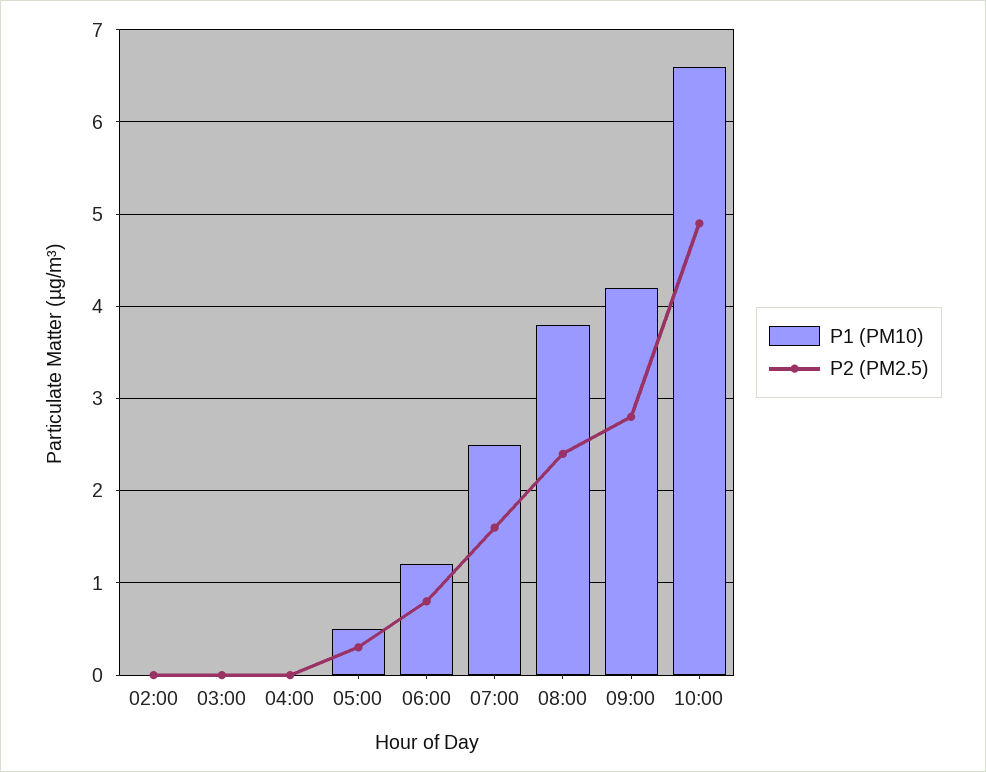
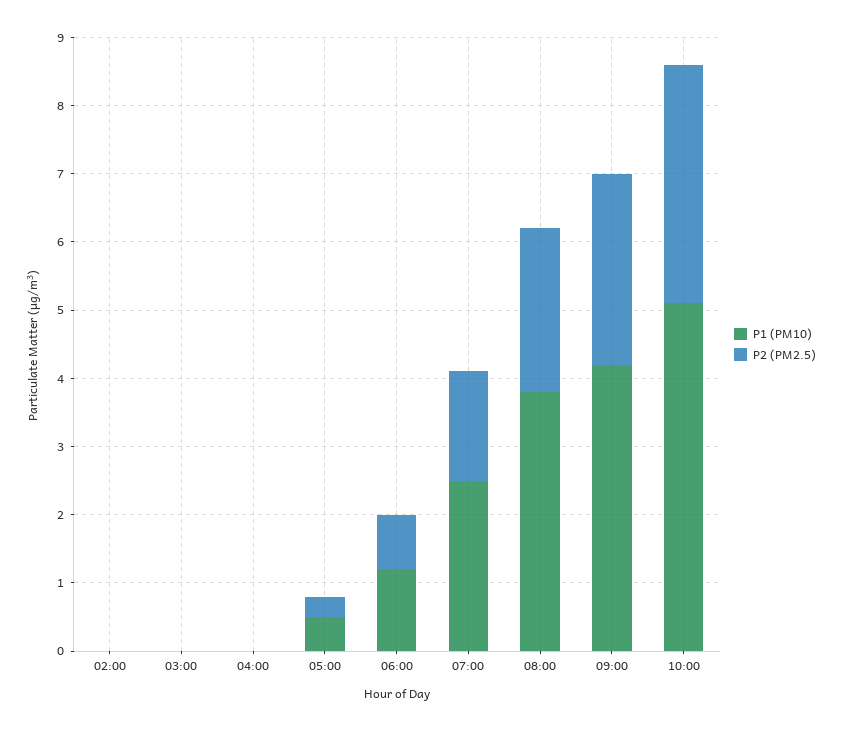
  {
    "P1 (PM10)": {
      "02:00": 0,
      "03:00": 0,
      "04:00": 0,
      "05:00": 0.5,
      "06:00": 1.2,
      "07:00": 2.5,
      "08:00": 3.8,
      "09:00": 4.2,
-     "10:00": 6.6
+     "10:00": 5
    },
    "P2 (PM2.5)": {
      "02:00": 0,
      "03:00": 0,
      "04:00": 0,
      "05:00": 0.3,
      "06:00": 0.8,
      "07:00": 1.6,
      "08:00": 2.4,
      "09:00": 2.8,
-     "10:00": 4.9
+     "10:00": 3.5
    }
  }

